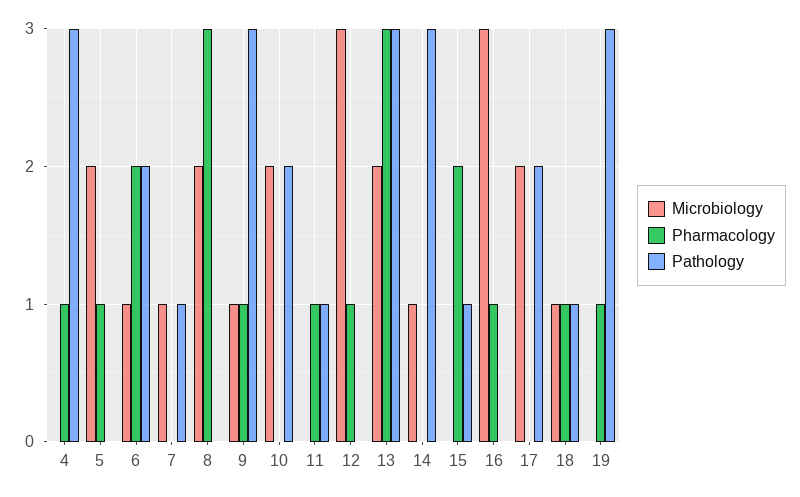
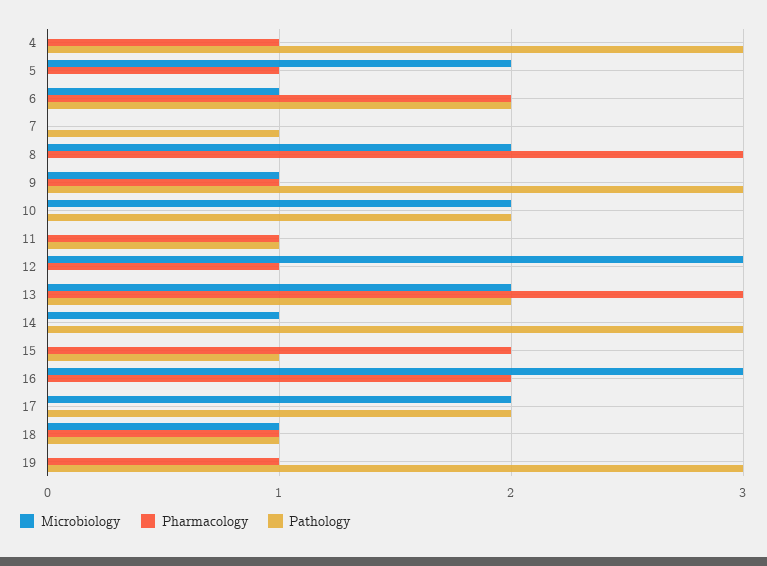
  {
    "Microbiology": {
      "4": 0,
      "5": 2,
      "6": 1,
-     "7": 1,
+     "7": 0,
      "8": 2,
      "9": 1,
      "10": 2,
      "11": 0,
      "12": 3,
      "13": 2,
      "14": 1,
      "15": 0,
      "16": 3,
      "17": 2,
      "18": 1,
      "19": 0
    },
    "Pharmacology": {
      "4": 1,
      "5": 1,
      "6": 2,
      "7": 0,
      "8": 3,
      "9": 1,
      "10": 0,
      "11": 1,
      "12": 1,
      "13": 3,
      "14": 0,
      "15": 2,
-     "16": 1,
+     "16": 2,
      "17": 0,
      "18": 1,
      "19": 1
    },
    "Pathology": {
      "4": 3,
      "5": 0,
      "6": 2,
      "7": 1,
      "8": 0,
      "9": 3,
      "10": 2,
      "11": 1,
      "12": 0,
-     "13": 3,
+     "13": 2,
      "14": 3,
      "15": 1,
      "16": 0,
      "17": 2,
      "18": 1,
      "19": 3
    }
  }

